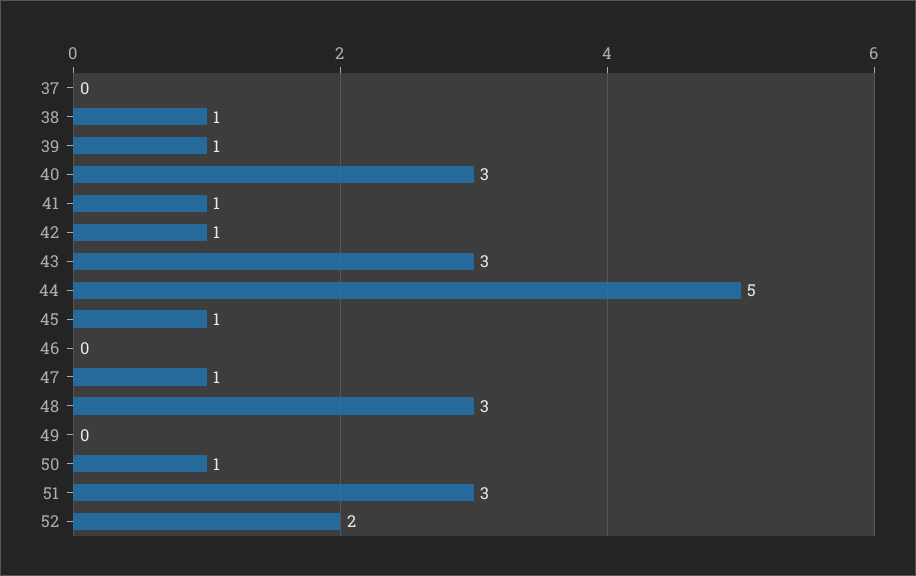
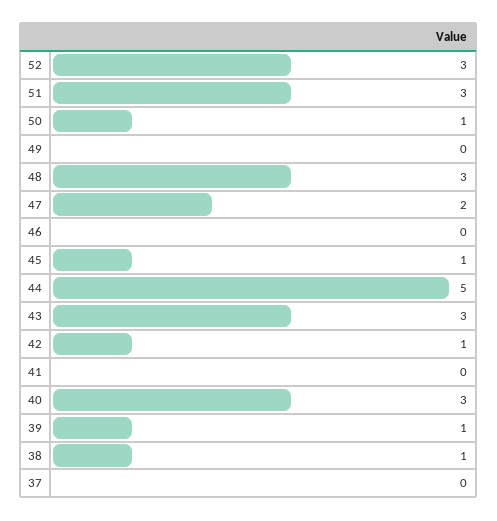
  {
    "37": 0,
    "38": 1,
    "39": 1,
    "40": 3,
-   "41": 1,
+   "41": 0,
    "42": 1,
    "43": 3,
    "44": 5,
    "45": 1,
    "46": 0,
-   "47": 1,
+   "47": 2,
    "48": 3,
    "49": 0,
    "50": 1,
    "51": 3,
-   "52": 2
+   "52": 3
  }

